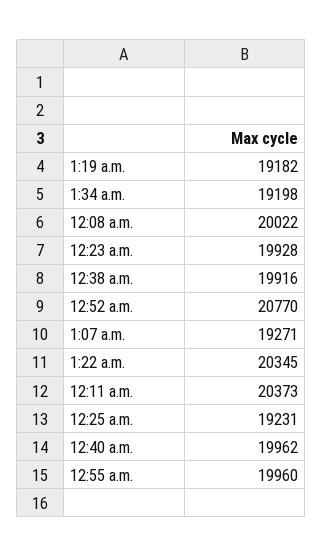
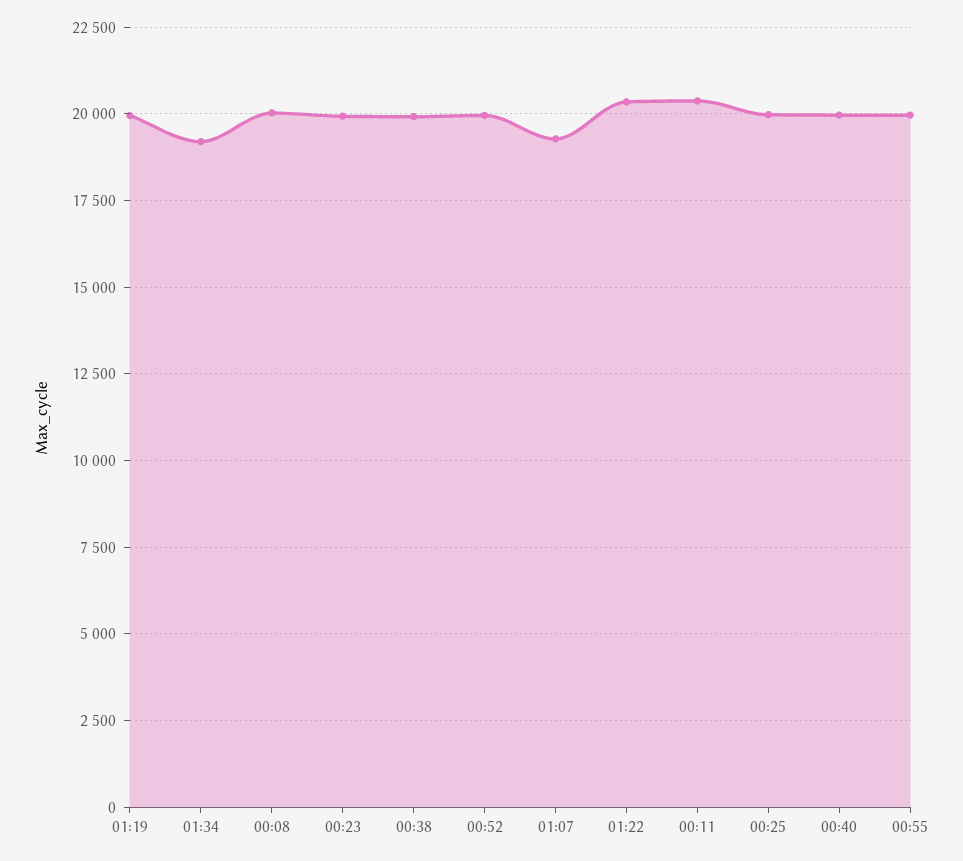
  {
-   "1:19 a.m.": 19182,
+   "1:19 a.m.": 20000,
    "1:34 a.m.": 19198,
    "12:08 a.m.": 20022,
    "12:23 a.m.": 19928,
    "12:38 a.m.": 19916,
-   "12:52 a.m.": 20770,
+   "12:52 a.m.": 20000,
    "1:07 a.m.": 19271,
    "1:22 a.m.": 20345,
    "12:11 a.m.": 20373,
-   "12:25 a.m.": 19231,
+   "12:25 a.m.": 20000,
    "12:40 a.m.": 19962,
    "12:55 a.m.": 19960
  }

